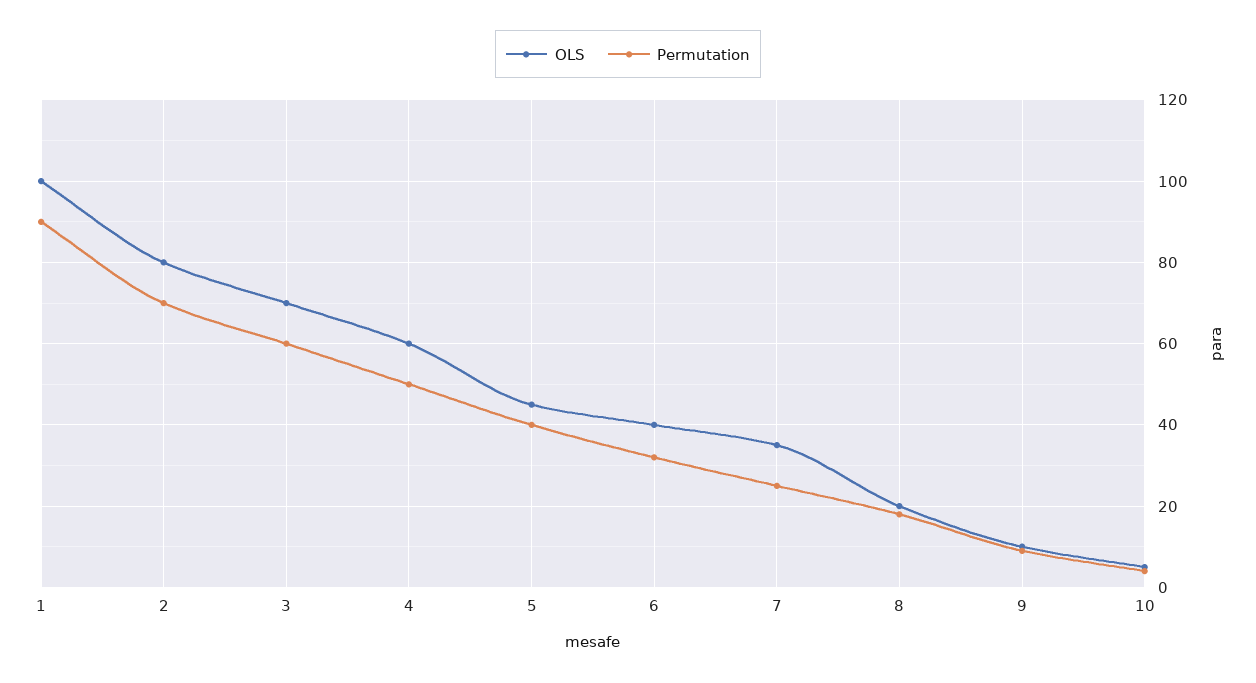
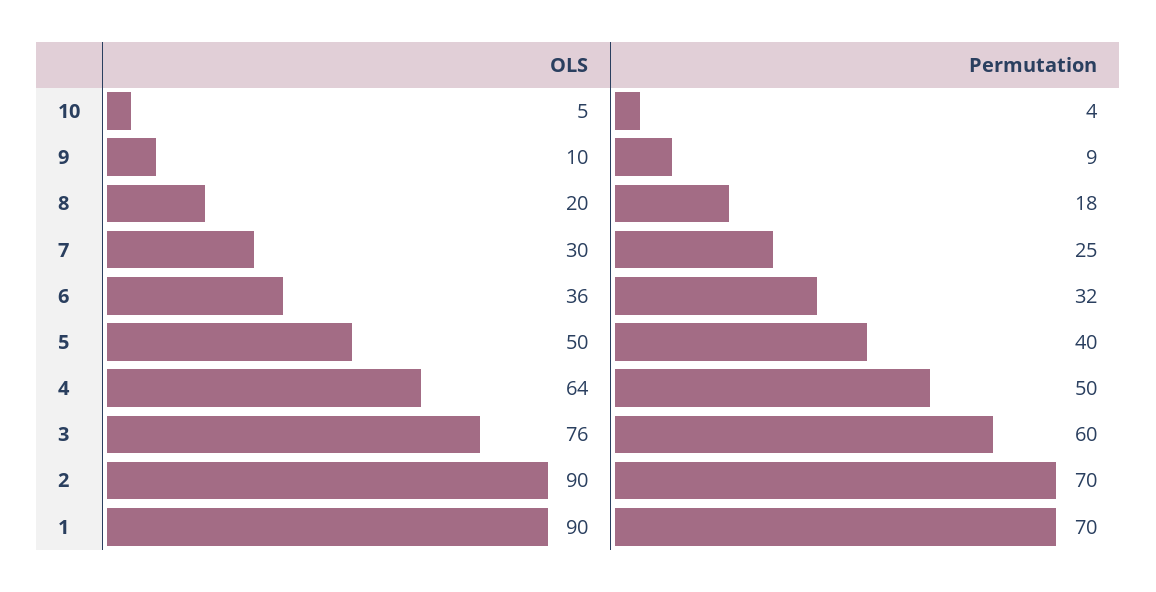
  {
    "OLS": {
-     "1": 100,
+     "1": 90,
-     "2": 80,
+     "2": 90,
-     "3": 70,
+     "3": 76,
-     "4": 60,
+     "4": 64,
-     "5": 45,
+     "5": 50,
-     "6": 40,
+     "6": 36,
-     "7": 35,
+     "7": 30,
      "8": 20,
      "9": 10,
      "10": 5
    },
    "Permutation": {
-     "1": 90,
+     "1": 70,
      "2": 70,
      "3": 60,
      "4": 50,
      "5": 40,
      "6": 32,
      "7": 25,
      "8": 18,
      "9": 9,
      "10": 4
    }
  }

